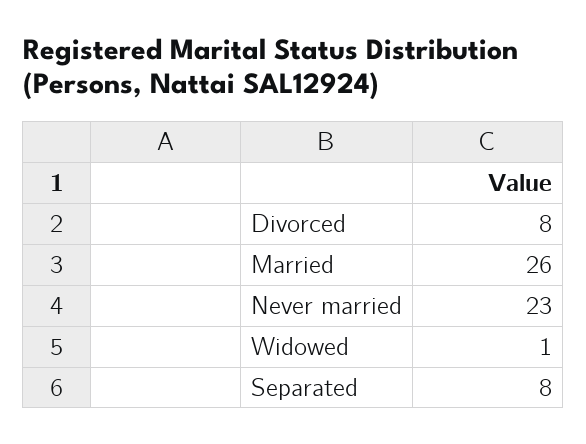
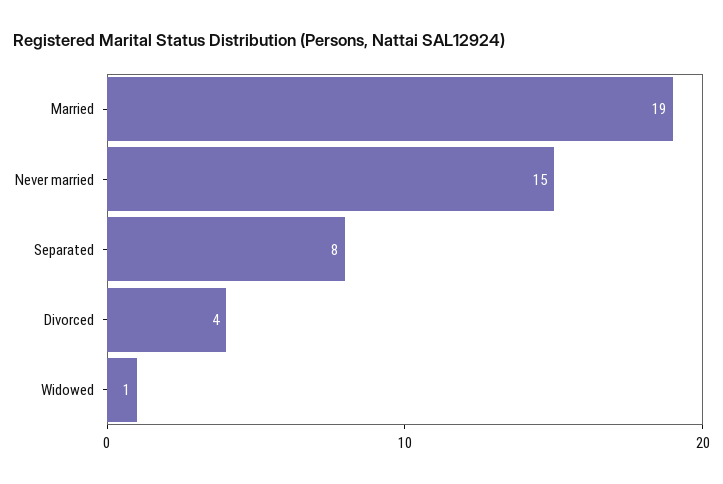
  {
-   "Divorced": 8,
+   "Divorced": 4,
-   "Married": 26,
+   "Married": 19,
-   "Never married": 23,
+   "Never married": 15,
    "Widowed": 1,
    "Separated": 8
  }

